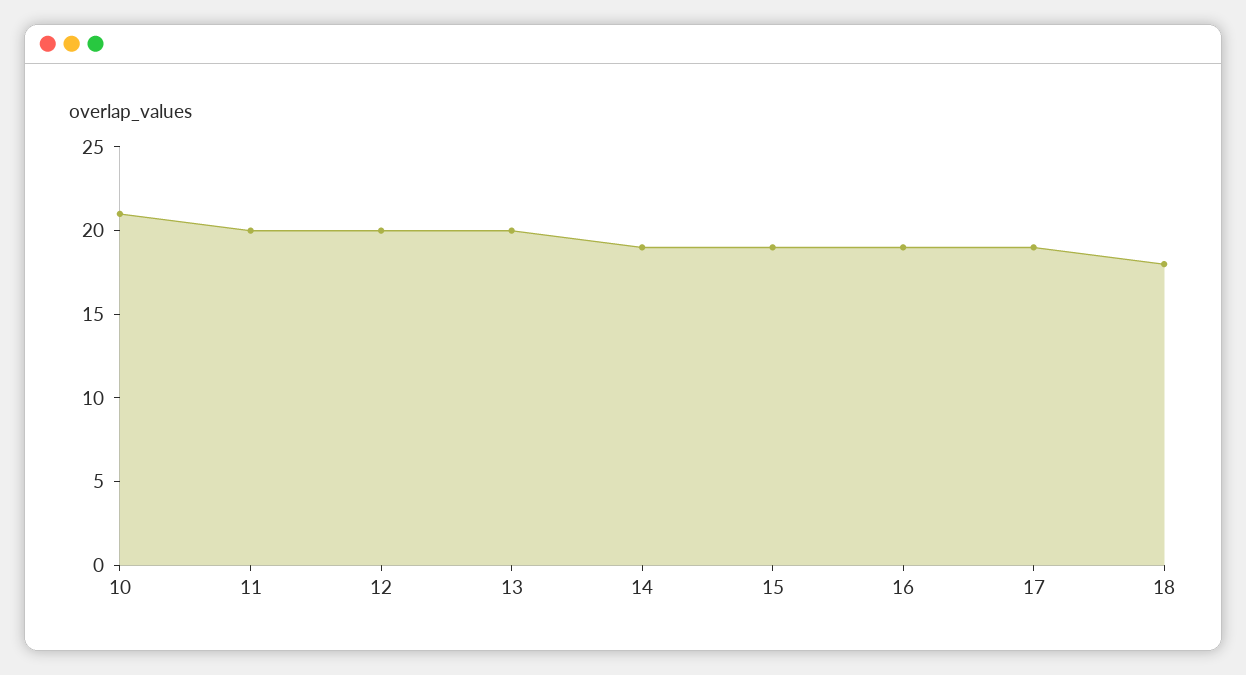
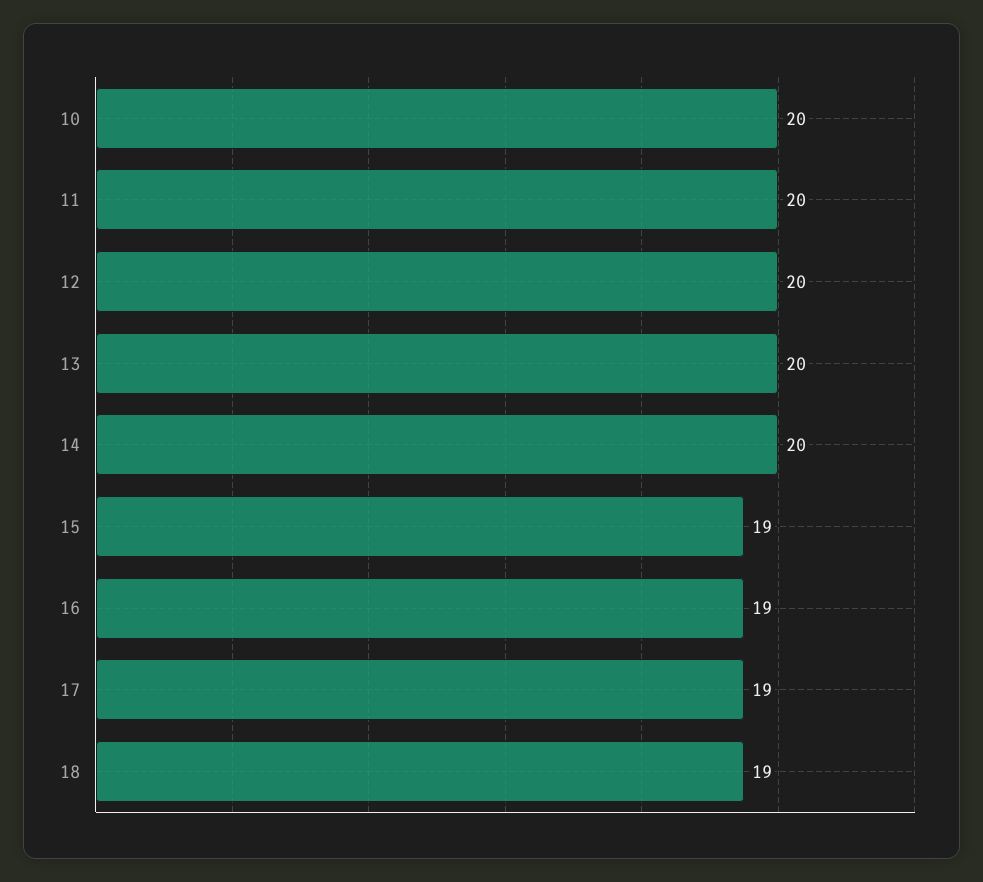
  {
-   "10": 21,
+   "10": 20,
    "11": 20,
    "12": 20,
    "13": 20,
-   "14": 19,
+   "14": 20,
    "15": 19,
    "16": 19,
    "17": 19,
-   "18": 18
+   "18": 19
  }

